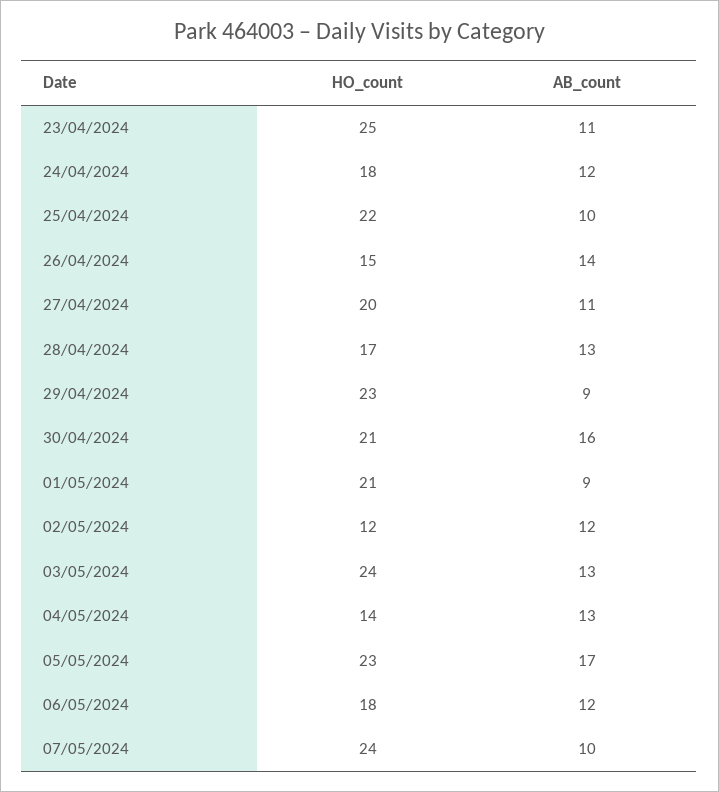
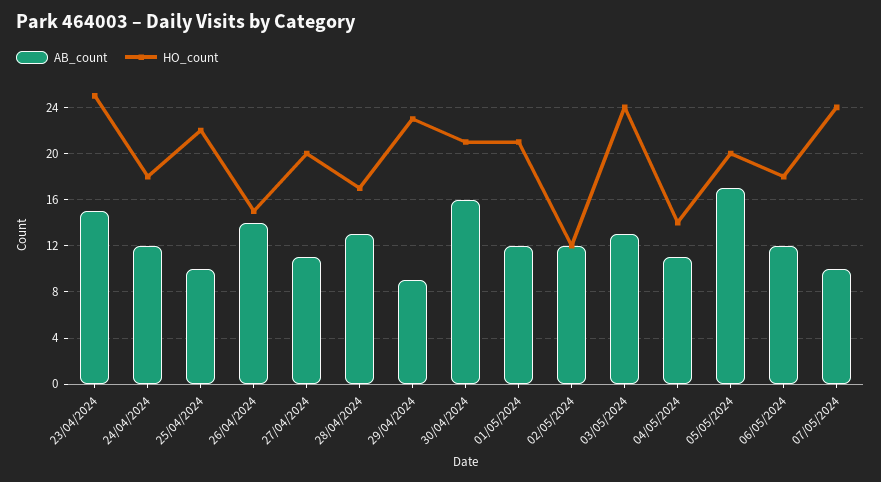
  {
    "HO_count": {
      "23/04/2024": 25,
      "24/04/2024": 18,
      "25/04/2024": 22,
      "26/04/2024": 15,
      "27/04/2024": 20,
      "28/04/2024": 17,
      "29/04/2024": 23,
      "30/04/2024": 21,
      "01/05/2024": 21,
      "02/05/2024": 12,
      "03/05/2024": 24,
      "04/05/2024": 14,
-     "05/05/2024": 23,
+     "05/05/2024": 20,
      "06/05/2024": 18,
      "07/05/2024": 24
    },
    "AB_count": {
-     "23/04/2024": 11,
+     "23/04/2024": 15,
      "24/04/2024": 12,
      "25/04/2024": 10,
      "26/04/2024": 14,
      "27/04/2024": 11,
      "28/04/2024": 13,
      "29/04/2024": 9,
      "30/04/2024": 16,
-     "01/05/2024": 9,
+     "01/05/2024": 12,
      "02/05/2024": 12,
      "03/05/2024": 13,
-     "04/05/2024": 13,
+     "04/05/2024": 11,
      "05/05/2024": 17,
      "06/05/2024": 12,
      "07/05/2024": 10
    }
  }

